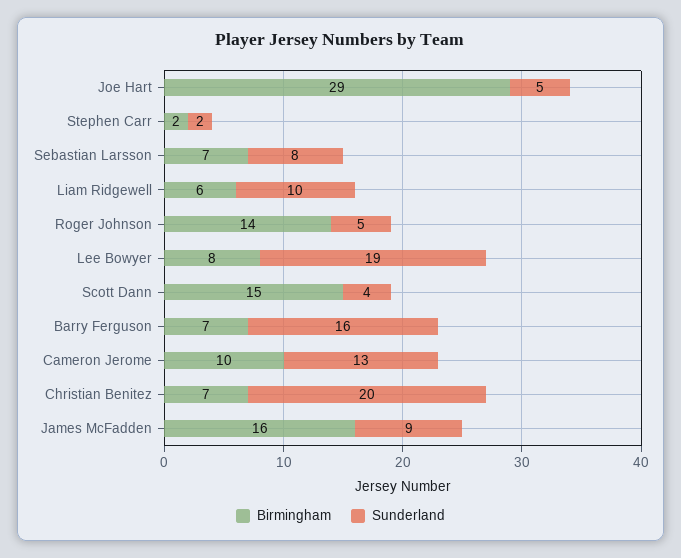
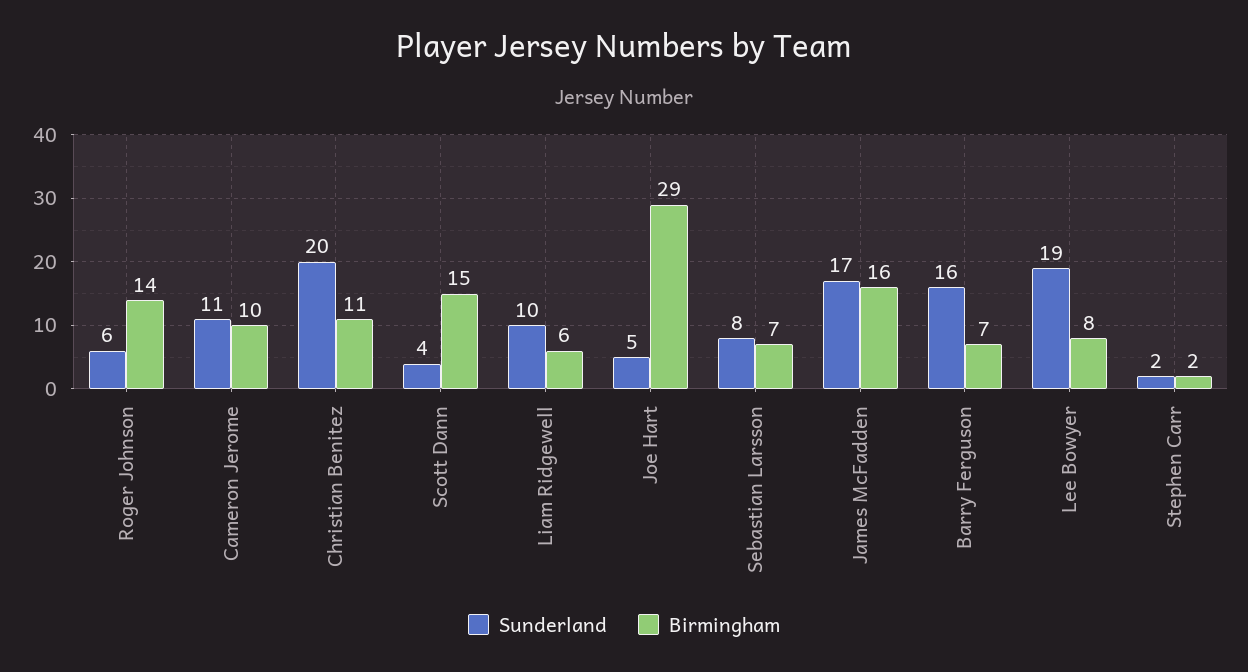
  {
    "Birmingham": {
      "Joe Hart": 29,
      "Stephen Carr": 2,
      "Sebastian Larsson": 7,
      "Liam Ridgewell": 6,
      "Roger Johnson": 14,
      "Lee Bowyer": 8,
      "Scott Dann": 15,
      "Barry Ferguson": 7,
      "Cameron Jerome": 10,
-     "Christian Benitez": 7,
+     "Christian Benitez": 11,
      "James McFadden": 16
    },
    "Sunderland": {
      "Joe Hart": 5,
      "Stephen Carr": 2,
      "Sebastian Larsson": 8,
      "Liam Ridgewell": 10,
-     "Roger Johnson": 5,
+     "Roger Johnson": 6,
      "Lee Bowyer": 19,
      "Scott Dann": 4,
      "Barry Ferguson": 16,
-     "Cameron Jerome": 13,
+     "Cameron Jerome": 11,
      "Christian Benitez": 20,
-     "James McFadden": 9
+     "James McFadden": 17
    }
  }

